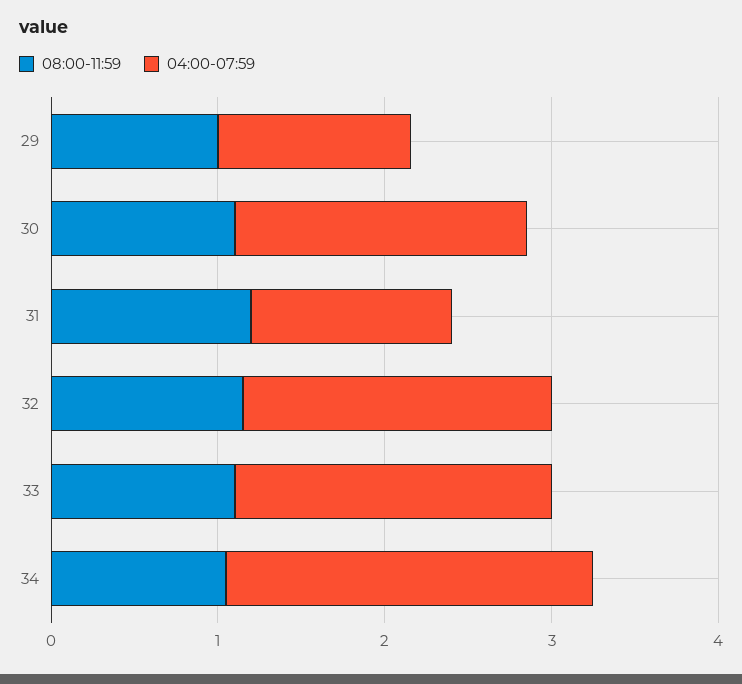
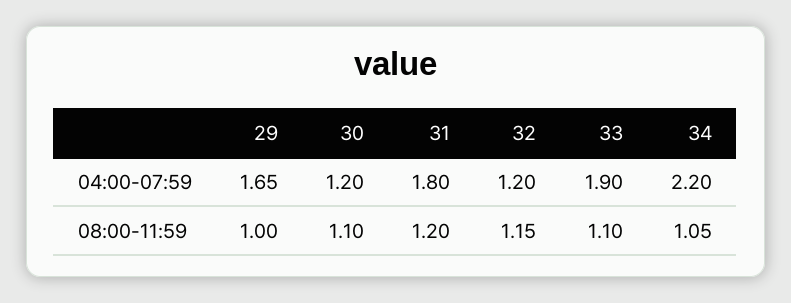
  {
    "08:00-11:59": {
      "29": 1,
      "30": 1.1,
      "31": 1.2,
      "32": 1.15,
      "33": 1.1,
      "34": 1.05
    },
    "04:00-07:59": {
-     "29": 1.2,
+     "29": 1.65,
-     "30": 1.8,
+     "30": 1.2,
-     "31": 1.2,
+     "31": 1.8,
-     "32": 1.8,
+     "32": 1.2,
      "33": 1.9,
      "34": 2.2
    }
  }

